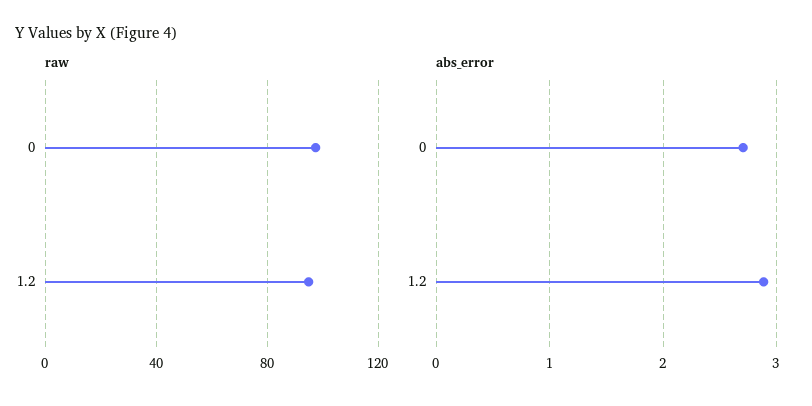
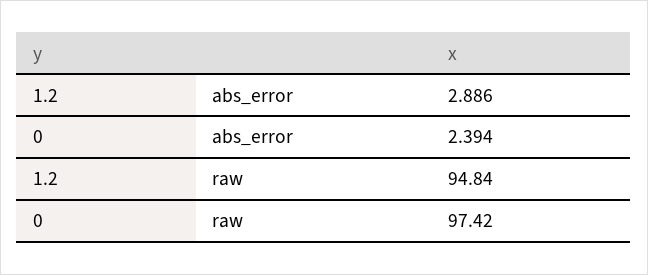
  {
    "raw": {
      "0": 97.42,
      "1.2": 94.84
    },
    "abs_error": {
-     "0": 2.7,
+     "0": 2.394,
      "1.2": 2.886
    }
  }

